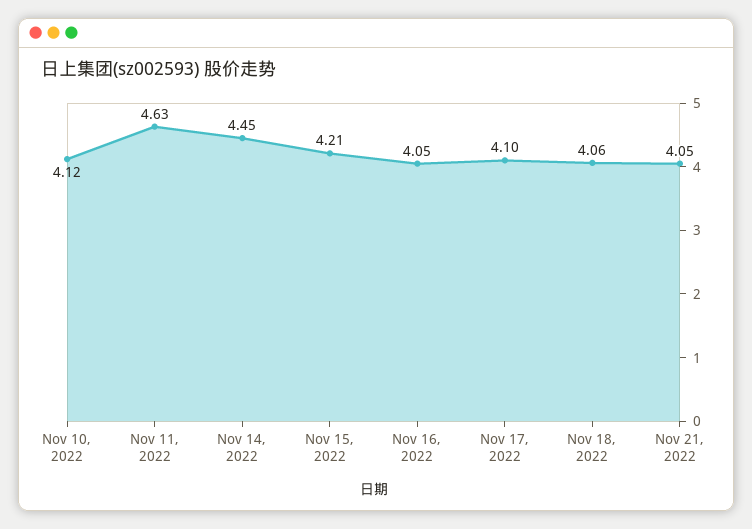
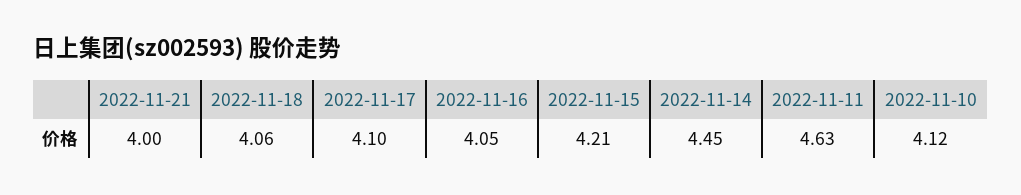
  {
    "Nov 10, 2022": 4.12,
    "Nov 11, 2022": 4.63,
    "Nov 14, 2022": 4.45,
    "Nov 15, 2022": 4.21,
    "Nov 16, 2022": 4.05,
    "Nov 17, 2022": 4.1,
    "Nov 18, 2022": 4.06,
-   "Nov 21, 2022": 4.05
+   "Nov 21, 2022": 4
  }

